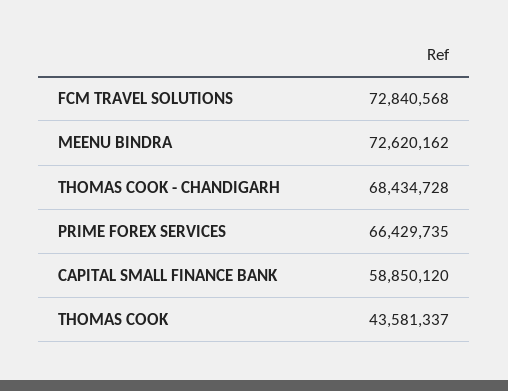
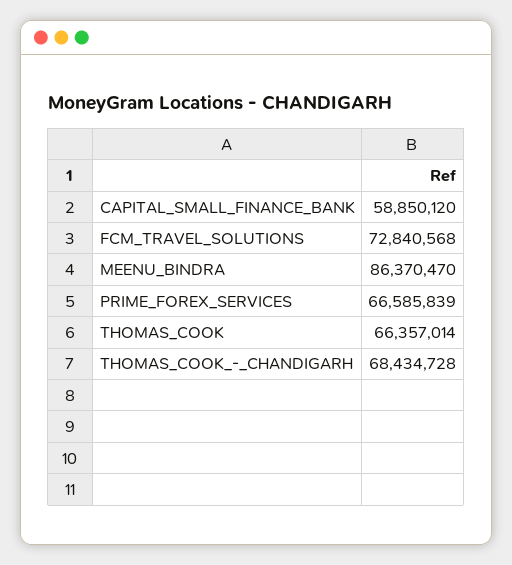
  {
    "FCM TRAVEL SOLUTIONS": 72840568,
-   "MEENU BINDRA": 72620162,
+   "MEENU BINDRA": 86370470,
    "THOMAS COOK - CHANDIGARH": 68434728,
-   "PRIME FOREX SERVICES": 66429735,
+   "PRIME FOREX SERVICES": 66585839,
    "CAPITAL SMALL FINANCE BANK": 58850120,
-   "THOMAS COOK": 43581337
+   "THOMAS COOK": 66357014
  }

